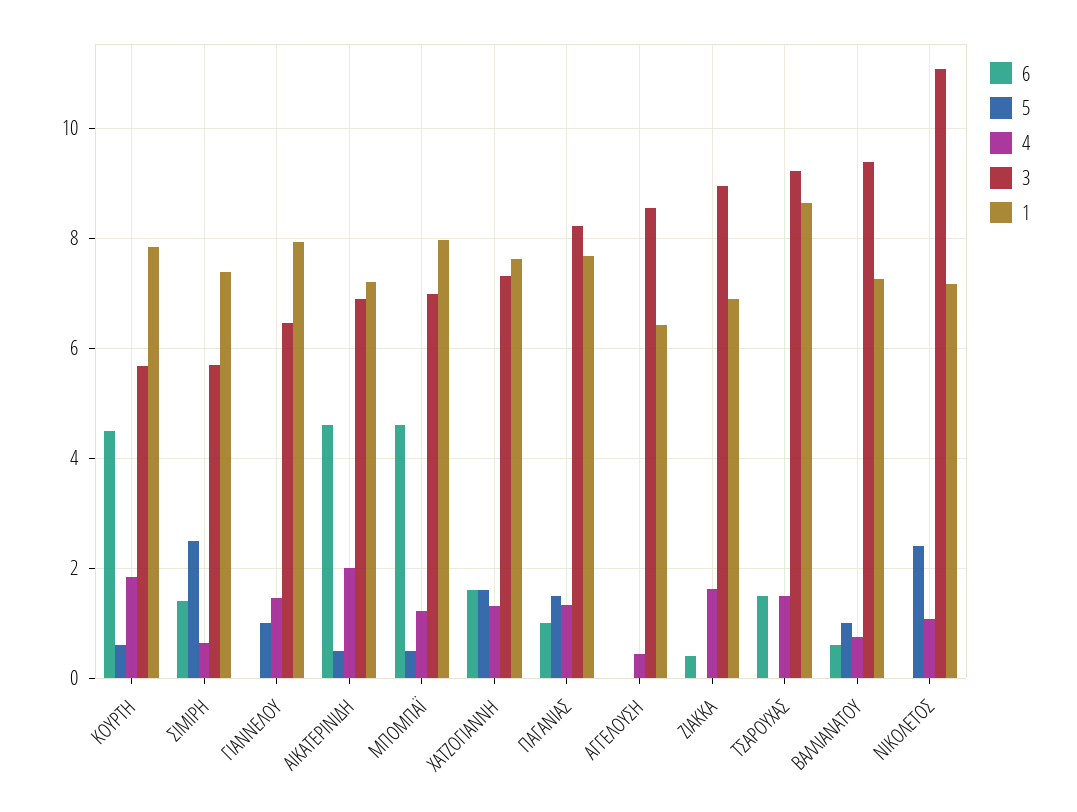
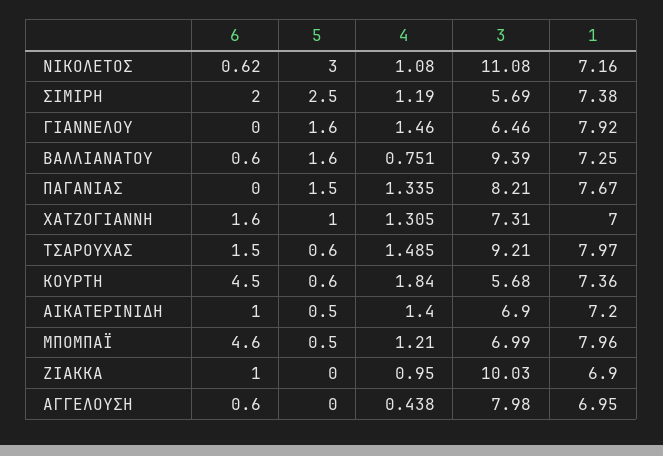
  {
    "6": {
      "ΚΟΥΡΤΗ": 4.5,
-     "ΣΙΜΙΡΗ": 1.4,
+     "ΣΙΜΙΡΗ": 2,
      "ΓΙΑΝΝΕΛΟΥ": 0,
-     "ΑΙΚΑΤΕΡΙΝΙΔΗ": 4.6,
+     "ΑΙΚΑΤΕΡΙΝΙΔΗ": 1,
      "ΜΠΟΜΠΑΪ": 4.6,
      "ΧΑΤΖΟΓΙΑΝΝΗ": 1.6,
-     "ΠΑΓΑΝΙΑΣ": 1,
+     "ΠΑΓΑΝΙΑΣ": 0,
-     "ΑΓΓΕΛΟΥΣΗ": 0,
+     "ΑΓΓΕΛΟΥΣΗ": 0.6,
-     "ΖΙΑΚΚΑ": 0.4,
+     "ΖΙΑΚΚΑ": 1,
      "ΤΣΑΡΟΥΧΑΣ": 1.5,
      "ΒΑΛΛΙΑΝΑΤΟΥ": 0.6,
-     "ΝΙΚΟΛΕΤΟΣ": 0
+     "ΝΙΚΟΛΕΤΟΣ": 0.62
    },
    "5": {
      "ΚΟΥΡΤΗ": 0.6,
      "ΣΙΜΙΡΗ": 2.5,
-     "ΓΙΑΝΝΕΛΟΥ": 1,
+     "ΓΙΑΝΝΕΛΟΥ": 1.6,
      "ΑΙΚΑΤΕΡΙΝΙΔΗ": 0.5,
      "ΜΠΟΜΠΑΪ": 0.5,
-     "ΧΑΤΖΟΓΙΑΝΝΗ": 1.6,
+     "ΧΑΤΖΟΓΙΑΝΝΗ": 1,
      "ΠΑΓΑΝΙΑΣ": 1.5,
      "ΑΓΓΕΛΟΥΣΗ": 0,
      "ΖΙΑΚΚΑ": 0,
-     "ΤΣΑΡΟΥΧΑΣ": 0,
+     "ΤΣΑΡΟΥΧΑΣ": 0.6,
-     "ΒΑΛΛΙΑΝΑΤΟΥ": 1,
+     "ΒΑΛΛΙΑΝΑΤΟΥ": 1.6,
-     "ΝΙΚΟΛΕΤΟΣ": 2.4
+     "ΝΙΚΟΛΕΤΟΣ": 3
    },
    "4": {
      "ΚΟΥΡΤΗ": 1.84,
-     "ΣΙΜΙΡΗ": 0.6,
+     "ΣΙΜΙΡΗ": 1.19,
      "ΓΙΑΝΝΕΛΟΥ": 1.46,
-     "ΑΙΚΑΤΕΡΙΝΙΔΗ": 2,
+     "ΑΙΚΑΤΕΡΙΝΙΔΗ": 1.4,
      "ΜΠΟΜΠΑΪ": 1.21,
      "ΧΑΤΖΟΓΙΑΝΝΗ": 1.305,
      "ΠΑΓΑΝΙΑΣ": 1.335,
      "ΑΓΓΕΛΟΥΣΗ": 0.438,
-     "ΖΙΑΚΚΑ": 1.6,
+     "ΖΙΑΚΚΑ": 0.95,
      "ΤΣΑΡΟΥΧΑΣ": 1.485,
      "ΒΑΛΛΙΑΝΑΤΟΥ": 0.751,
      "ΝΙΚΟΛΕΤΟΣ": 1.08
    },
    "3": {
      "ΚΟΥΡΤΗ": 5.68,
      "ΣΙΜΙΡΗ": 5.69,
      "ΓΙΑΝΝΕΛΟΥ": 6.46,
      "ΑΙΚΑΤΕΡΙΝΙΔΗ": 6.9,
      "ΜΠΟΜΠΑΪ": 6.99,
      "ΧΑΤΖΟΓΙΑΝΝΗ": 7.31,
      "ΠΑΓΑΝΙΑΣ": 8.21,
-     "ΑΓΓΕΛΟΥΣΗ": 8.6,
+     "ΑΓΓΕΛΟΥΣΗ": 7.98,
-     "ΖΙΑΚΚΑ": 9,
+     "ΖΙΑΚΚΑ": 10.03,
      "ΤΣΑΡΟΥΧΑΣ": 9.21,
      "ΒΑΛΛΙΑΝΑΤΟΥ": 9.39,
      "ΝΙΚΟΛΕΤΟΣ": 11.08
    },
    "1": {
-     "ΚΟΥΡΤΗ": 7.8,
+     "ΚΟΥΡΤΗ": 7.36,
      "ΣΙΜΙΡΗ": 7.38,
      "ΓΙΑΝΝΕΛΟΥ": 7.92,
      "ΑΙΚΑΤΕΡΙΝΙΔΗ": 7.2,
      "ΜΠΟΜΠΑΪ": 7.96,
-     "ΧΑΤΖΟΓΙΑΝΝΗ": 7.6,
+     "ΧΑΤΖΟΓΙΑΝΝΗ": 7,
      "ΠΑΓΑΝΙΑΣ": 7.67,
-     "ΑΓΓΕΛΟΥΣΗ": 6.4,
+     "ΑΓΓΕΛΟΥΣΗ": 6.95,
      "ΖΙΑΚΚΑ": 6.9,
-     "ΤΣΑΡΟΥΧΑΣ": 8.6,
+     "ΤΣΑΡΟΥΧΑΣ": 7.97,
      "ΒΑΛΛΙΑΝΑΤΟΥ": 7.25,
      "ΝΙΚΟΛΕΤΟΣ": 7.16
    }
  }

